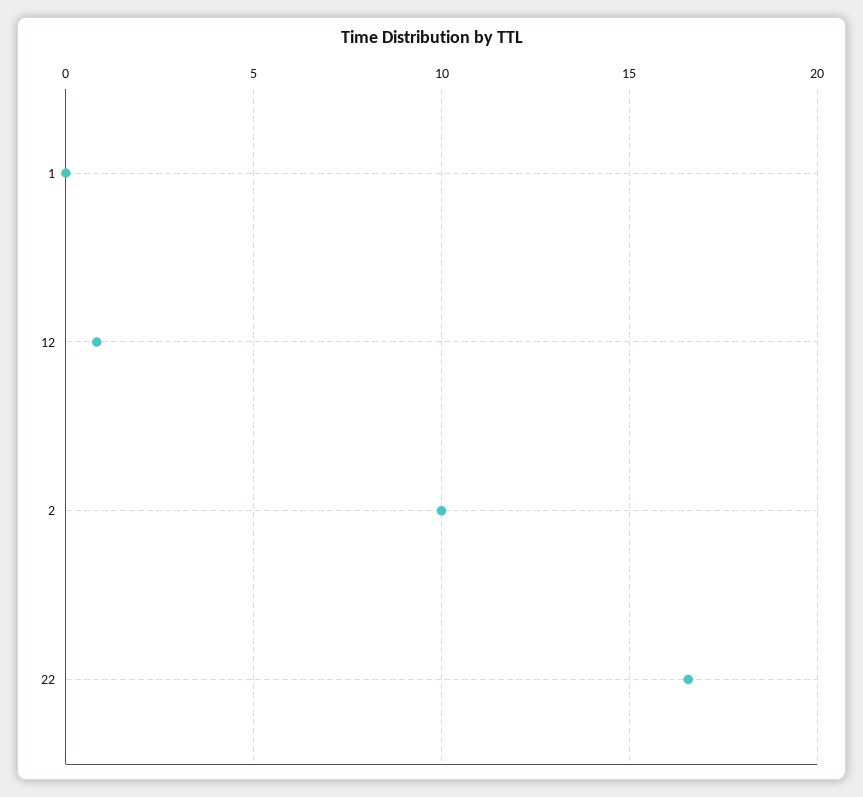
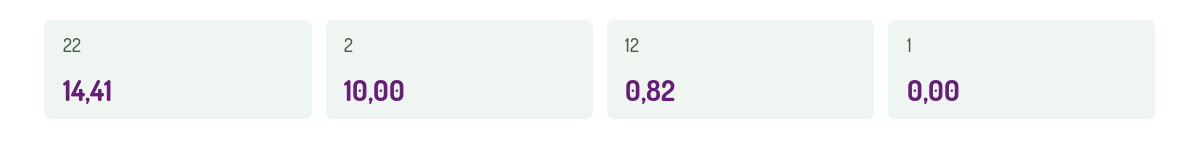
  {
    "1": 0,
    "12": 0.82,
    "2": 10,
-   "22": 16.5
+   "22": 14.41
  }

